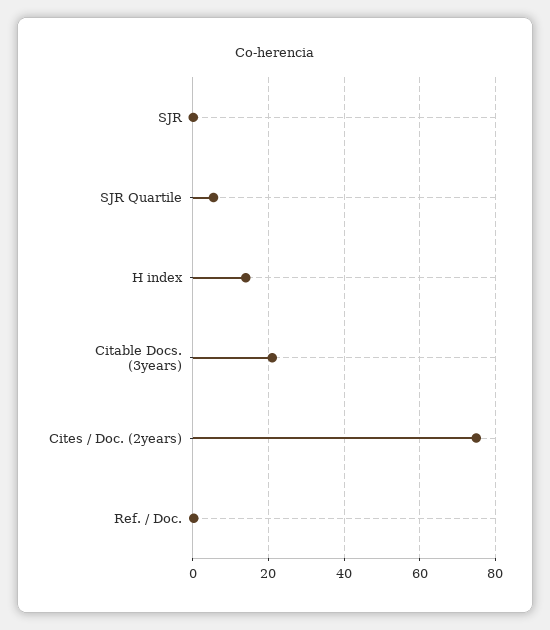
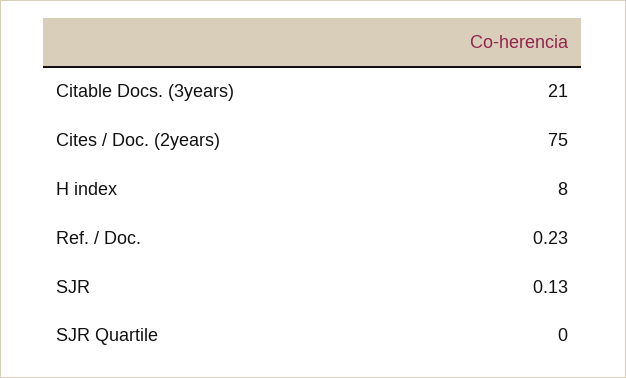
  {
    "SJR": 0.13,
-   "SJR Quartile": 6,
+   "SJR Quartile": 0,
-   "H index": 14,
+   "H index": 8,
    "Citable Docs. (3years)": 21,
    "Cites / Doc. (2years)": 75,
    "Ref. / Doc.": 0.23
  }

